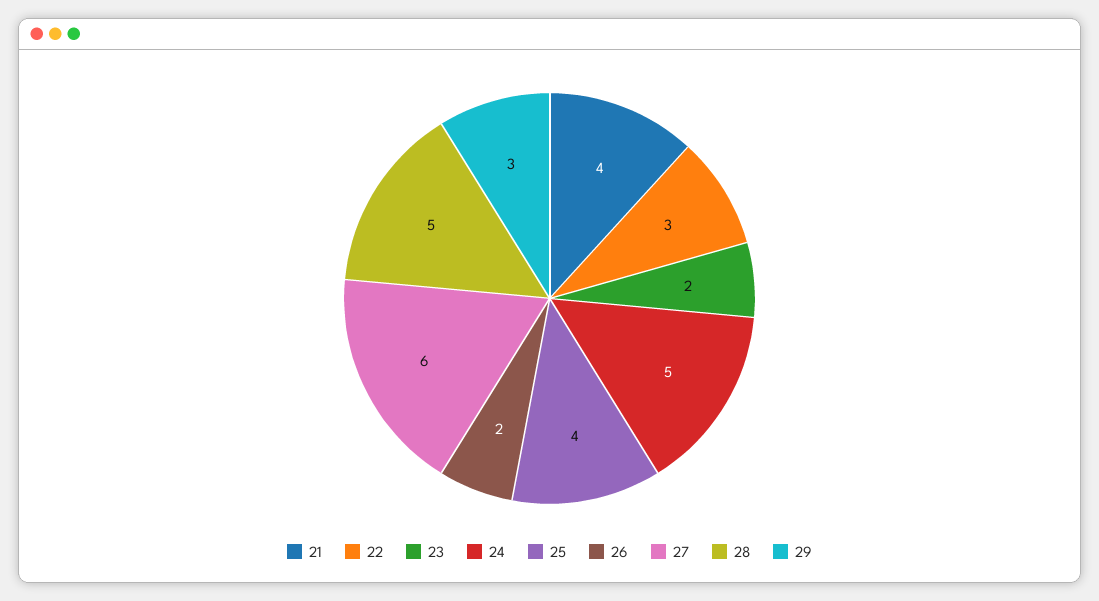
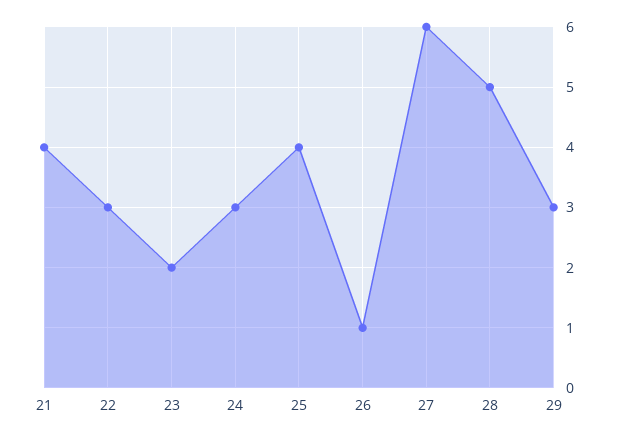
  {
    "21": 4,
    "22": 3,
    "23": 2,
-   "24": 5,
+   "24": 3,
    "25": 4,
-   "26": 2,
+   "26": 1,
    "27": 6,
    "28": 5,
    "29": 3
  }

